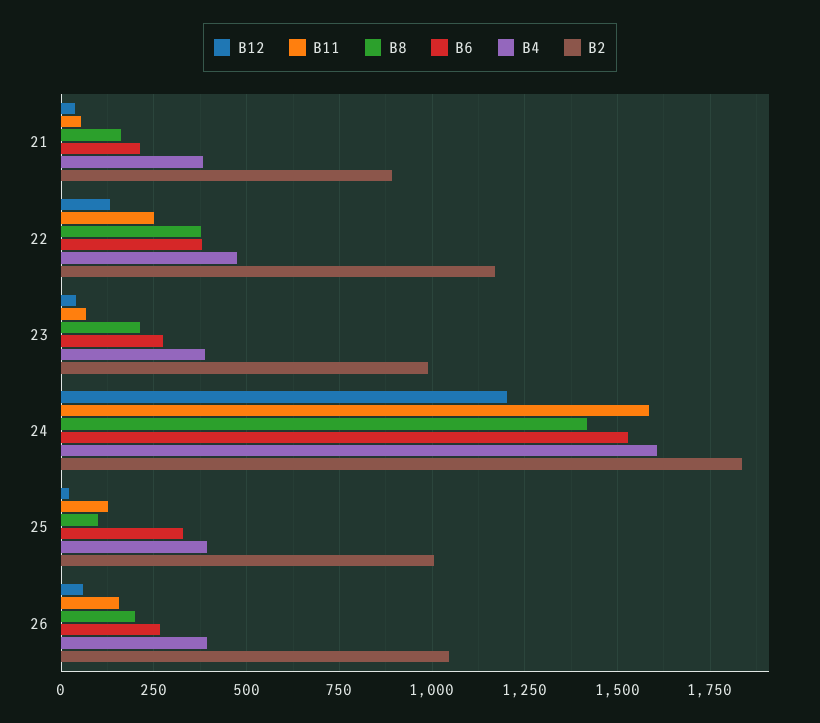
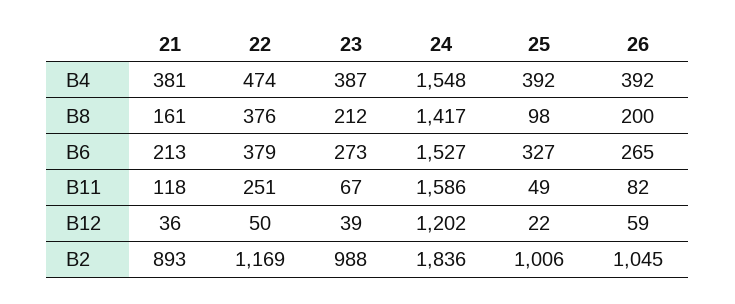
  {
    "B12": {
      "21": 36,
-     "22": 125,
+     "22": 50,
      "23": 39,
      "24": 1202,
      "25": 22,
      "26": 59
    },
    "B11": {
-     "21": 50,
+     "21": 118,
      "22": 251,
      "23": 67,
      "24": 1586,
-     "25": 125,
+     "25": 49,
-     "26": 150
+     "26": 82
    },
    "B8": {
      "21": 161,
      "22": 376,
      "23": 212,
      "24": 1417,
      "25": 98,
      "26": 200
    },
    "B6": {
      "21": 213,
      "22": 379,
      "23": 273,
      "24": 1527,
      "25": 327,
      "26": 265
    },
    "B4": {
      "21": 381,
      "22": 474,
      "23": 387,
-     "24": 1600,
+     "24": 1548,
      "25": 392,
      "26": 392
    },
    "B2": {
      "21": 893,
      "22": 1169,
      "23": 988,
      "24": 1836,
      "25": 1006,
      "26": 1045
    }
  }

